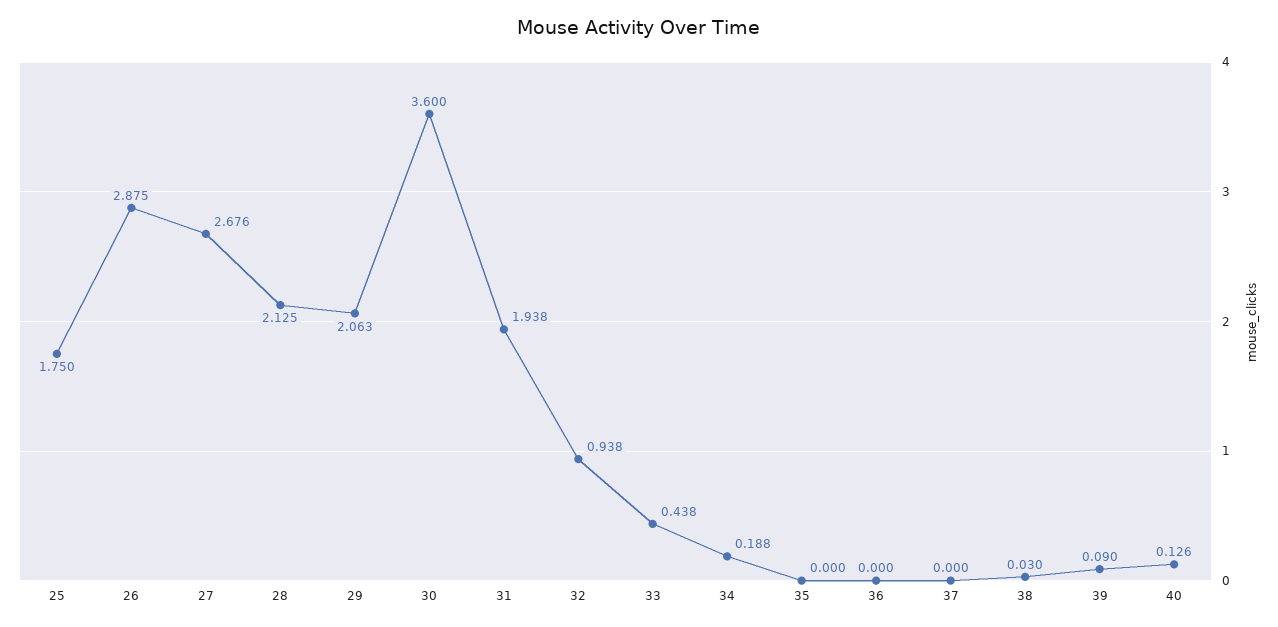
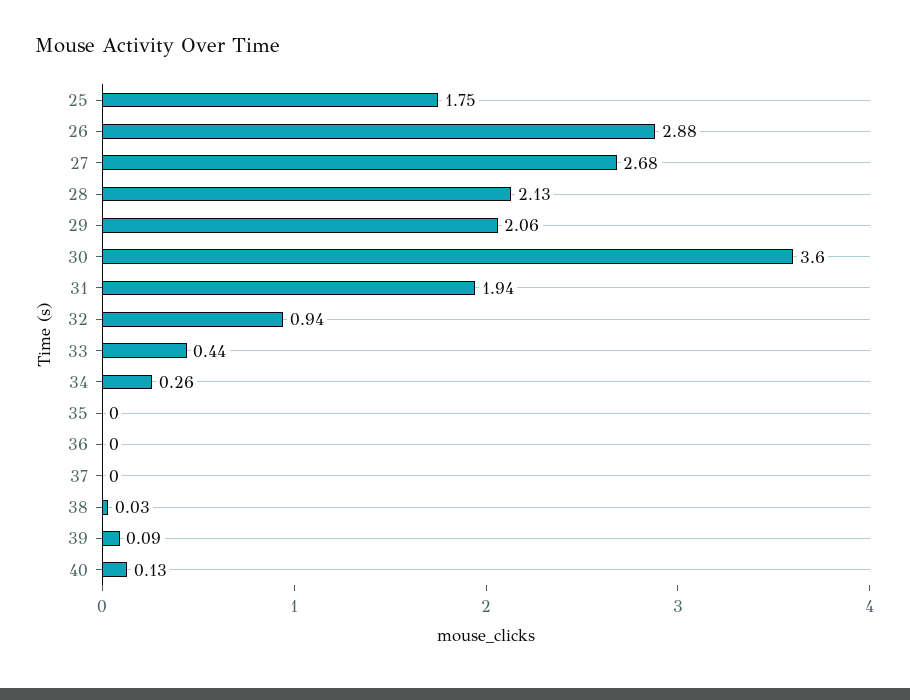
  {
    "25": 1.75,
    "26": 2.875,
    "27": 2.676,
    "28": 2.125,
    "29": 2.063,
    "30": 3.6,
    "31": 1.938,
    "32": 0.938,
    "33": 0.438,
-   "34": 0.188,
+   "34": 0.26,
    "35": 0,
    "36": 0,
    "37": 0,
    "38": 0.03,
    "39": 0.09,
    "40": 0.126
  }

